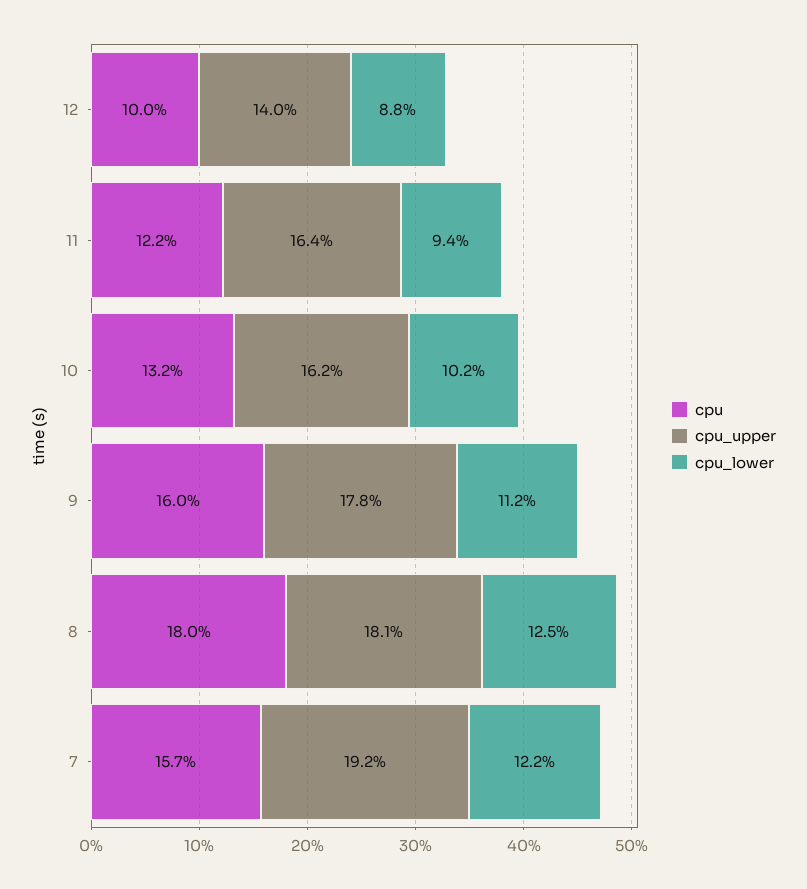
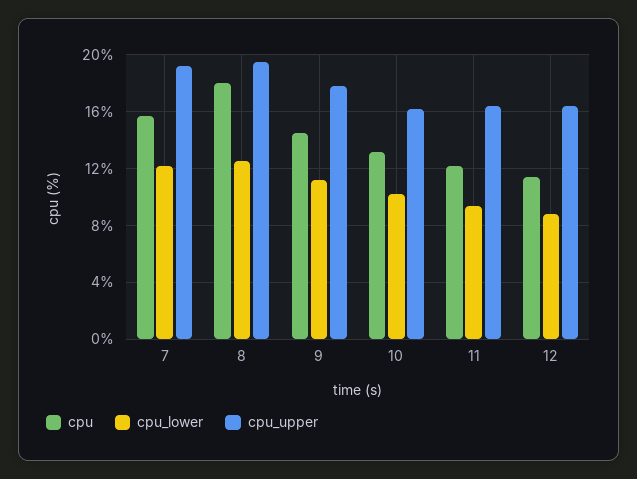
  {
    "cpu": {
-     "12": 10,
+     "12": 11.5,
      "11": 12.2,
      "10": 13.2,
-     "9": 16,
+     "9": 14.5,
      "8": 18,
      "7": 15.7
    },
    "cpu_upper": {
-     "12": 14,
+     "12": 16.5,
      "11": 16.4,
      "10": 16.2,
      "9": 17.8,
-     "8": 18.1,
+     "8": 19.5,
      "7": 19.2
    },
    "cpu_lower": {
      "12": 8.8,
      "11": 9.4,
      "10": 10.2,
      "9": 11.2,
      "8": 12.5,
      "7": 12.2
    }
  }

